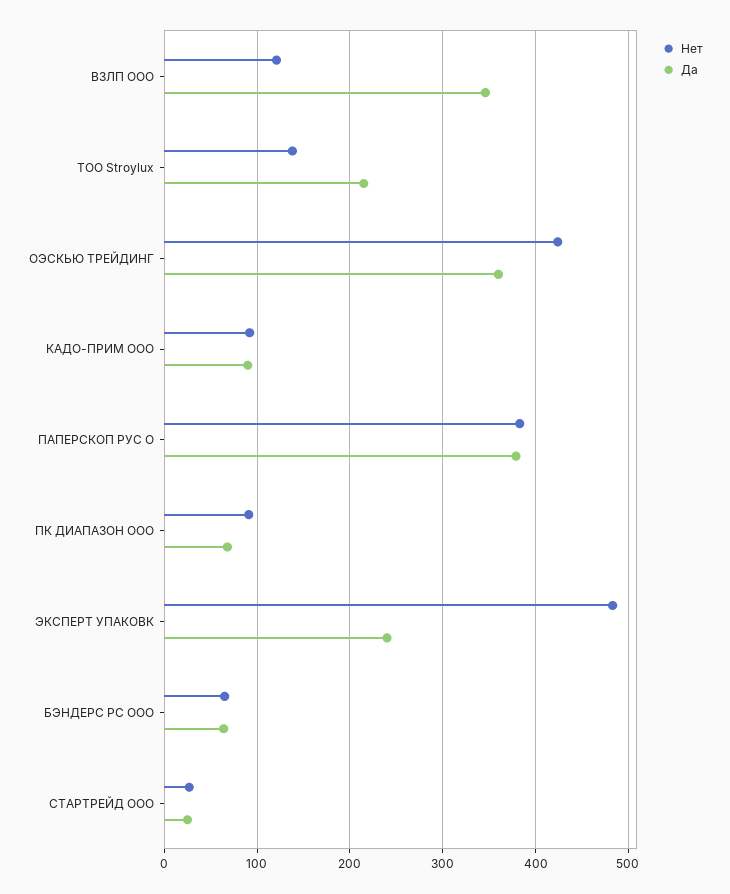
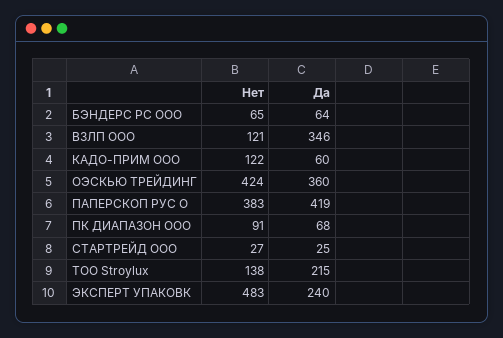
  {
    "Нет": {
      "ВЗЛП ООО": 121,
      "ТОО Stroylux": 138,
      "ОЭСКЬЮ ТРЕЙДИНГ": 424,
-     "КАДО-ПРИМ ООО": 90,
+     "КАДО-ПРИМ ООО": 122,
      "ПАПЕРСКОП РУС О": 383,
      "ПК ДИАПАЗОН ООО": 91,
      "ЭКСПЕРТ УПАКОВК": 483,
      "БЭНДЕРС РС ООО": 65,
      "СТАРТРЕЙД ООО": 27
    },
    "Да": {
      "ВЗЛП ООО": 346,
      "ТОО Stroylux": 215,
      "ОЭСКЬЮ ТРЕЙДИНГ": 360,
-     "КАДО-ПРИМ ООО": 90,
+     "КАДО-ПРИМ ООО": 60,
-     "ПАПЕРСКОП РУС О": 380,
+     "ПАПЕРСКОП РУС О": 419,
      "ПК ДИАПАЗОН ООО": 68,
      "ЭКСПЕРТ УПАКОВК": 240,
      "БЭНДЕРС РС ООО": 64,
      "СТАРТРЕЙД ООО": 25
    }
  }

